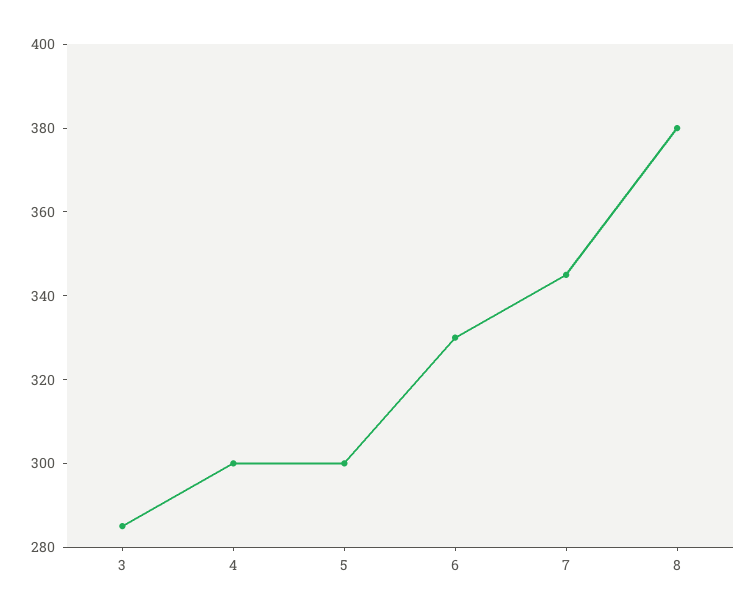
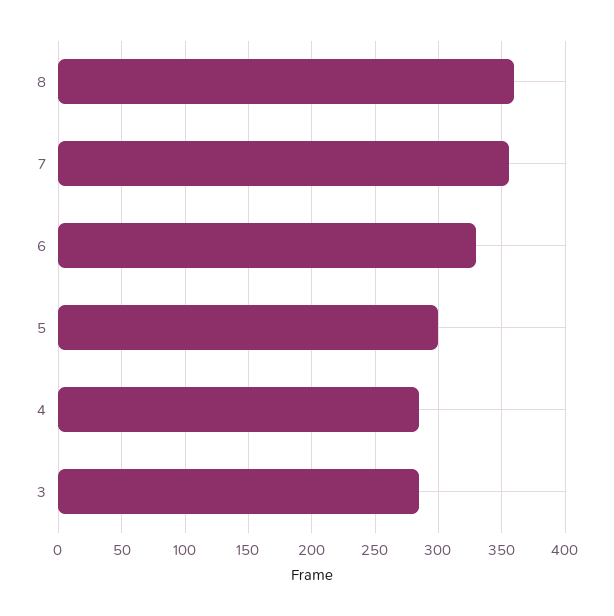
  {
    "3": 285,
-   "4": 300,
+   "4": 285,
    "5": 300,
    "6": 330,
-   "7": 345,
+   "7": 355,
-   "8": 380
+   "8": 360
  }

